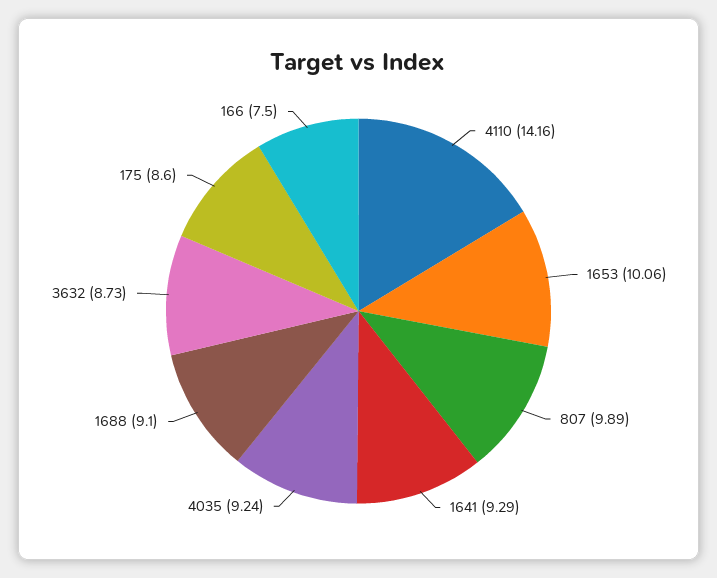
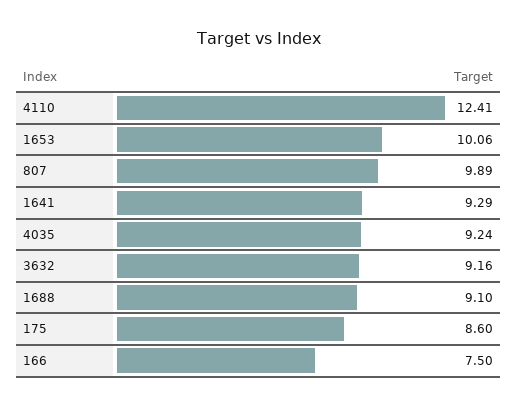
  {
-   "4110": 14.16,
+   "4110": 12.41,
    "1653": 10.06,
    "807": 9.89,
    "1641": 9.29,
    "4035": 9.24,
    "1688": 9.1,
-   "3632": 8.73,
+   "3632": 9.16,
    "175": 8.6,
    "166": 7.5
  }

